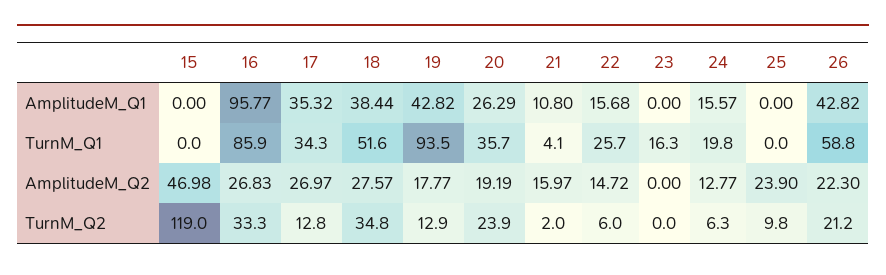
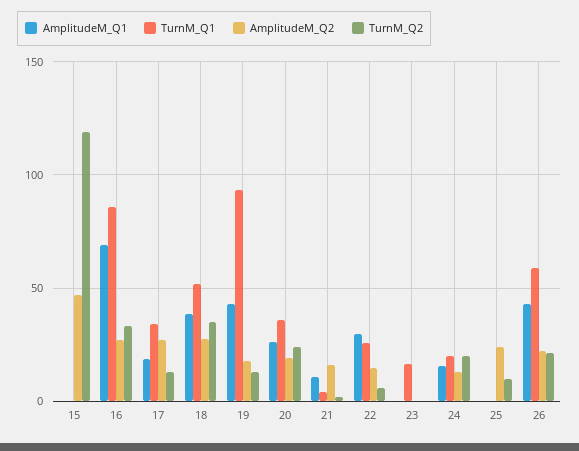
  {
    "AmplitudeM_Q1": {
      "15": 0,
-     "16": 95.77,
+     "16": 70,
-     "17": 35.32,
+     "17": 20,
      "18": 38.44,
      "19": 42.82,
      "20": 26.29,
      "21": 10.8,
-     "22": 15.68,
+     "22": 30,
      "23": 0,
      "24": 15.57,
      "25": 0,
      "26": 42.82
    },
    "TurnM_Q1": {
      "15": 0,
      "16": 85.9,
      "17": 34.3,
      "18": 51.6,
      "19": 93.5,
      "20": 35.7,
      "21": 4.1,
      "22": 25.7,
      "23": 16.3,
      "24": 19.8,
      "25": 0,
      "26": 58.8
    },
    "AmplitudeM_Q2": {
      "15": 46.98,
      "16": 26.83,
      "17": 26.97,
      "18": 27.57,
      "19": 17.77,
      "20": 19.19,
      "21": 15.97,
      "22": 14.72,
      "23": 0,
      "24": 12.77,
      "25": 23.9,
      "26": 22.3
    },
    "TurnM_Q2": {
      "15": 119,
      "16": 33.3,
      "17": 12.8,
      "18": 34.8,
      "19": 12.9,
      "20": 23.9,
      "21": 2,
      "22": 6,
      "23": 0,
-     "24": 6.3,
+     "24": 20,
      "25": 9.8,
      "26": 21.2
    }
  }

